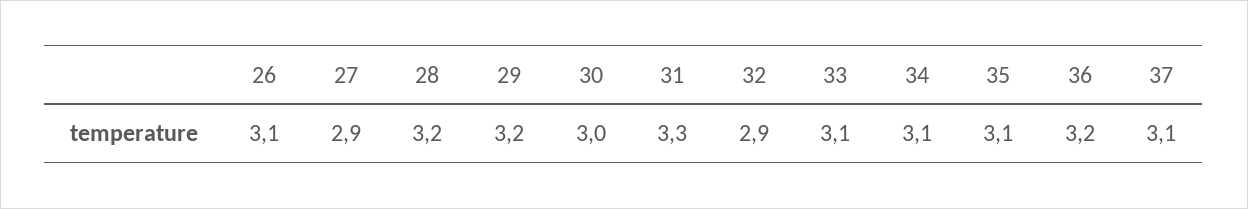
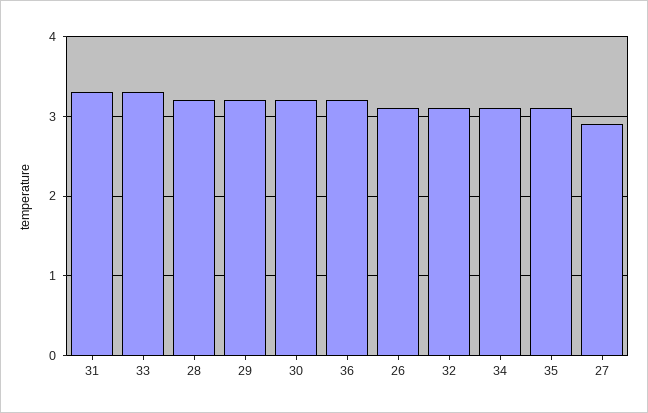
  {
    "26": 3.1,
    "27": 2.9,
    "28": 3.2,
    "29": 3.2,
-   "30": 3,
+   "30": 3.2,
    "31": 3.3,
-   "32": 2.9,
+   "32": 3.1,
-   "33": 3.1,
+   "33": 3.3,
    "34": 3.1,
    "35": 3.1,
-   "36": 3.2,
+   "36": 3.2
-   "37": 3.1
  }

